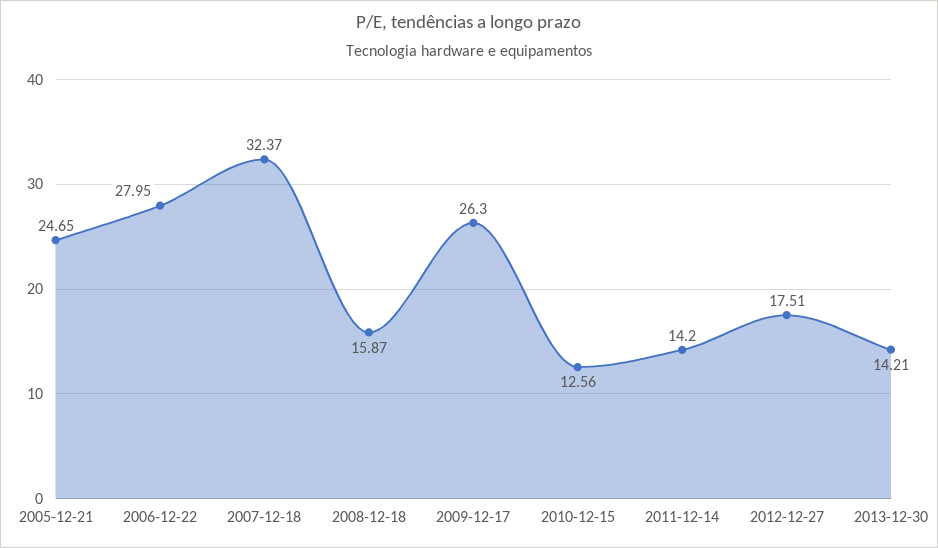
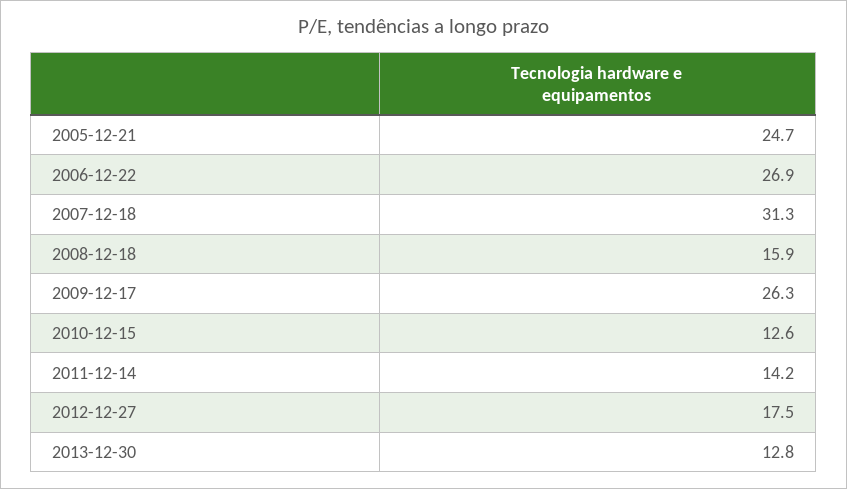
  {
    "2005-12-21": 24.65,
-   "2006-12-22": 27.95,
+   "2006-12-22": 26.9,
-   "2007-12-18": 32.37,
+   "2007-12-18": 31.3,
    "2008-12-18": 15.87,
    "2009-12-17": 26.3,
    "2010-12-15": 12.56,
    "2011-12-14": 14.2,
    "2012-12-27": 17.51,
-   "2013-12-30": 14.21
+   "2013-12-30": 12.8
  }

